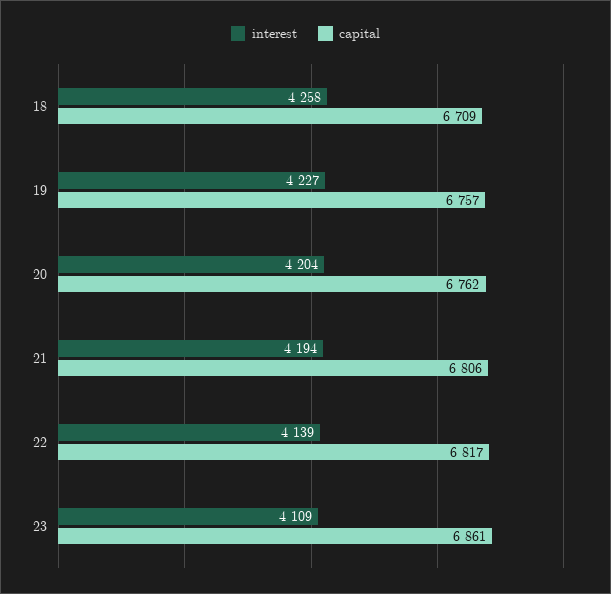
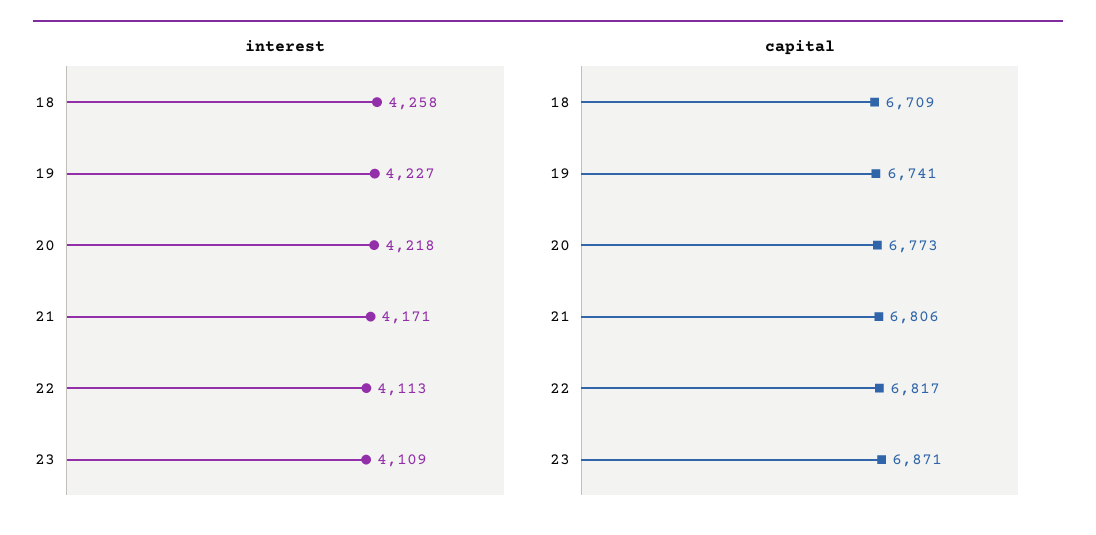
  {
    "interest": {
      "18": 4258,
      "19": 4227,
-     "20": 4204,
+     "20": 4218,
-     "21": 4194,
+     "21": 4171,
-     "22": 4139,
+     "22": 4113,
      "23": 4109
    },
    "capital": {
      "18": 6709,
-     "19": 6757,
+     "19": 6741,
-     "20": 6762,
+     "20": 6773,
      "21": 6806,
      "22": 6817,
-     "23": 6861
+     "23": 6871
    }
  }

